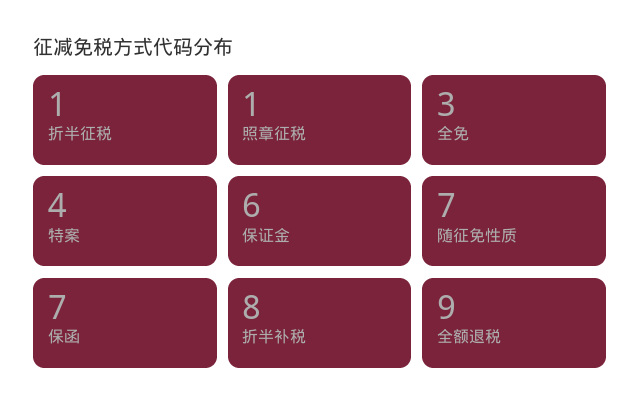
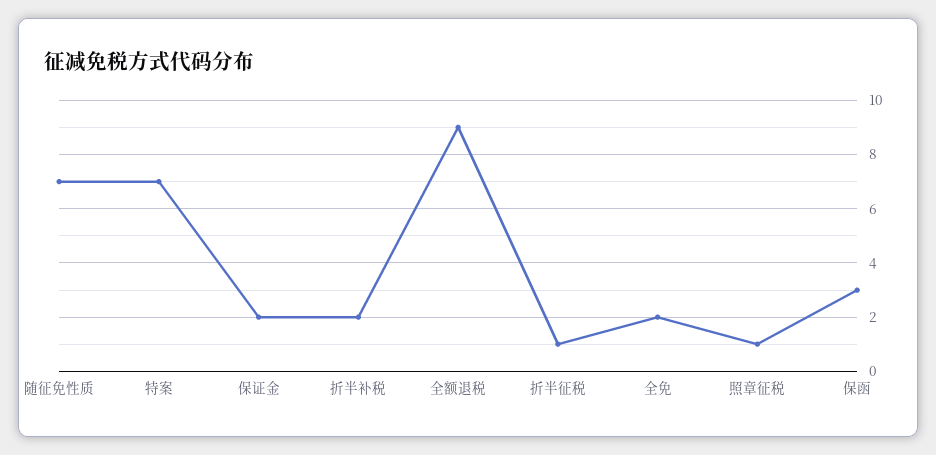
  {
    "折半征税": 1,
    "照章征税": 1,
-   "全免": 3,
+   "全免": 2,
-   "特案": 4,
+   "特案": 7,
-   "保证金": 6,
+   "保证金": 2,
    "随征免性质": 7,
-   "保函": 7,
+   "保函": 3,
-   "折半补税": 8,
+   "折半补税": 2,
    "全额退税": 9
  }

